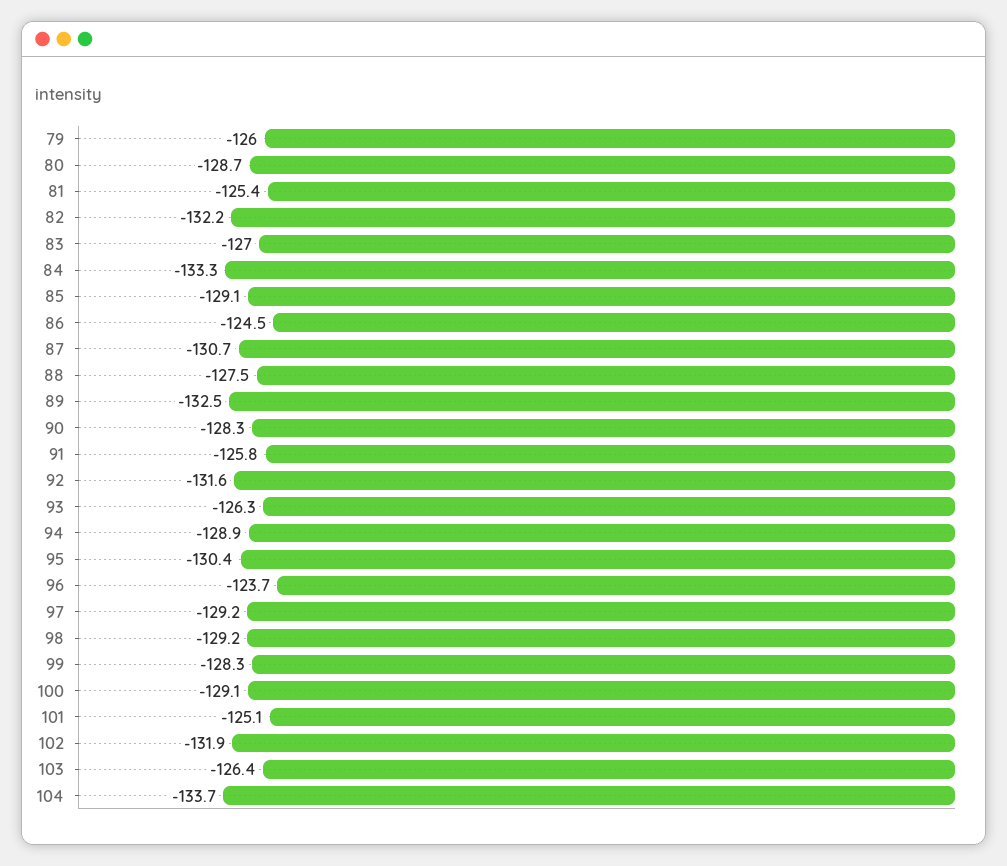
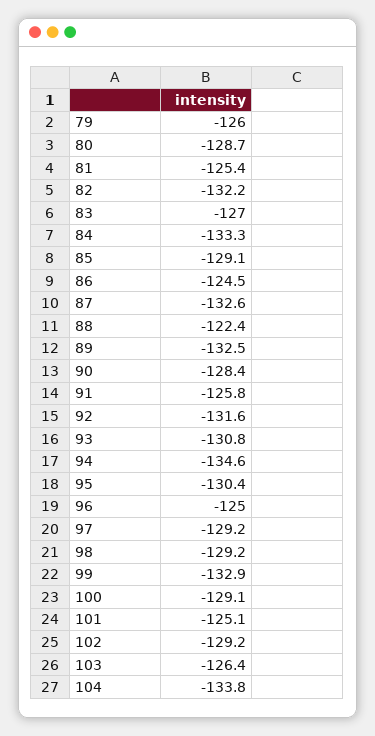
  {
    "79": -126,
    "80": -128.7,
    "81": -125.4,
    "82": -132.2,
    "83": -127,
    "84": -133.3,
    "85": -129.1,
    "86": -124.5,
-   "87": -130.7,
+   "87": -132.6,
-   "88": -127.5,
+   "88": -122.4,
    "89": -132.5,
-   "90": -128.3,
+   "90": -128.4,
    "91": -125.8,
    "92": -131.6,
-   "93": -126.3,
+   "93": -130.8,
-   "94": -128.9,
+   "94": -134.6,
    "95": -130.4,
-   "96": -123.7,
+   "96": -125,
    "97": -129.2,
    "98": -129.2,
-   "99": -128.3,
+   "99": -132.9,
    "100": -129.1,
    "101": -125.1,
-   "102": -131.9,
+   "102": -129.2,
    "103": -126.4,
-   "104": -133.7
+   "104": -133.8
  }

